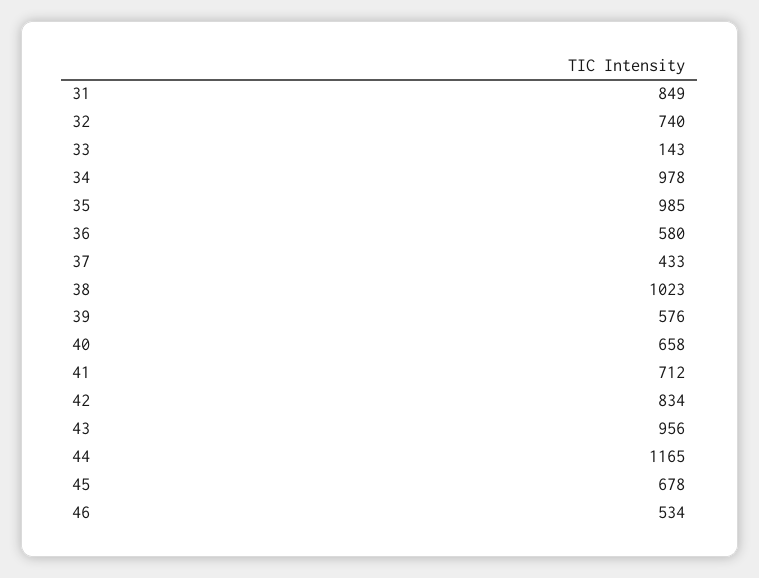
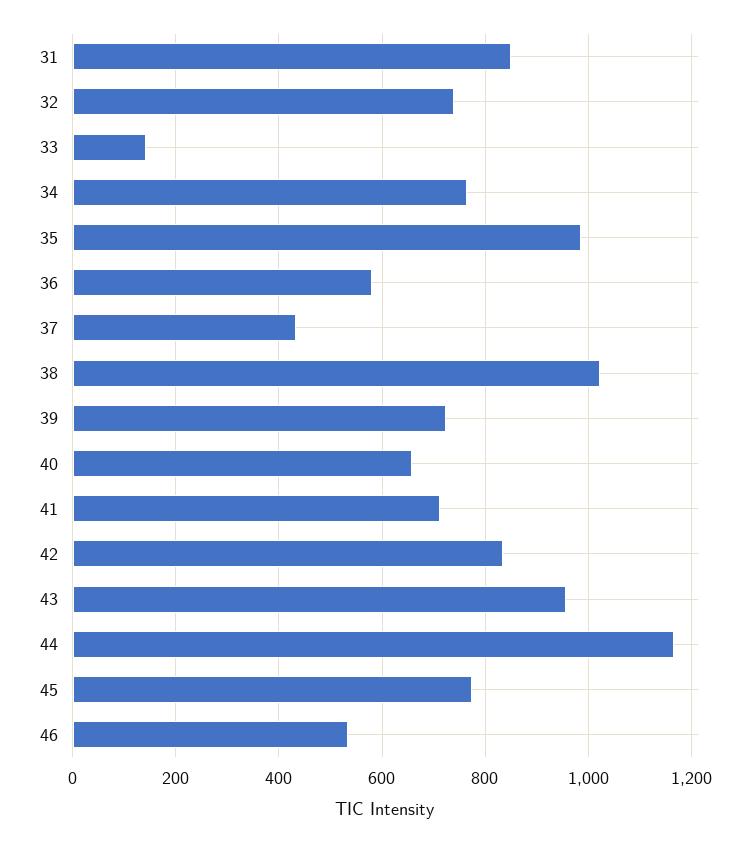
  {
    "31": 849,
    "32": 740,
    "33": 143,
-   "34": 978,
+   "34": 760,
    "35": 985,
    "36": 580,
    "37": 433,
    "38": 1023,
-   "39": 576,
+   "39": 720,
    "40": 658,
    "41": 712,
    "42": 834,
    "43": 956,
    "44": 1165,
-   "45": 678,
+   "45": 780,
    "46": 534
  }

